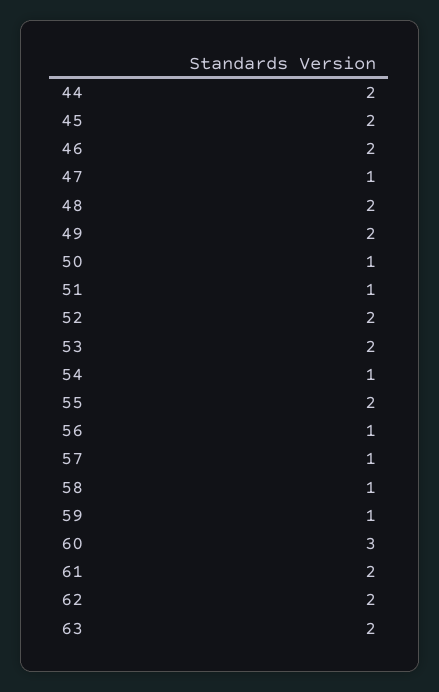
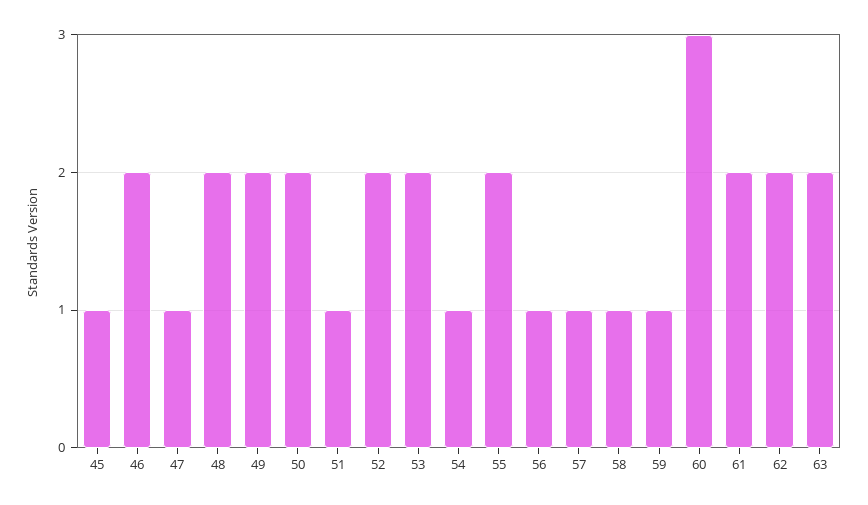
  {
-   "44": 2,
-   "45": 2,
+   "45": 1,
    "46": 2,
    "47": 1,
    "48": 2,
    "49": 2,
-   "50": 1,
+   "50": 2,
    "51": 1,
    "52": 2,
    "53": 2,
    "54": 1,
    "55": 2,
    "56": 1,
    "57": 1,
    "58": 1,
    "59": 1,
    "60": 3,
    "61": 2,
    "62": 2,
    "63": 2
  }

